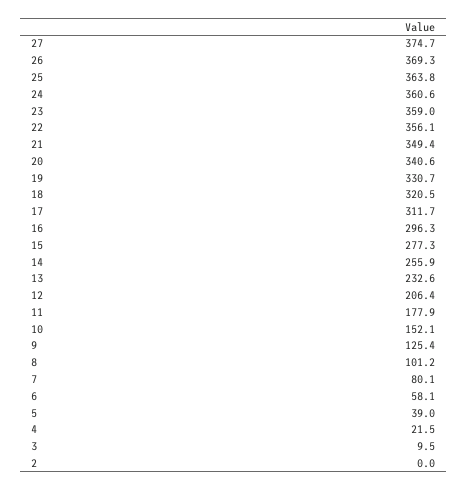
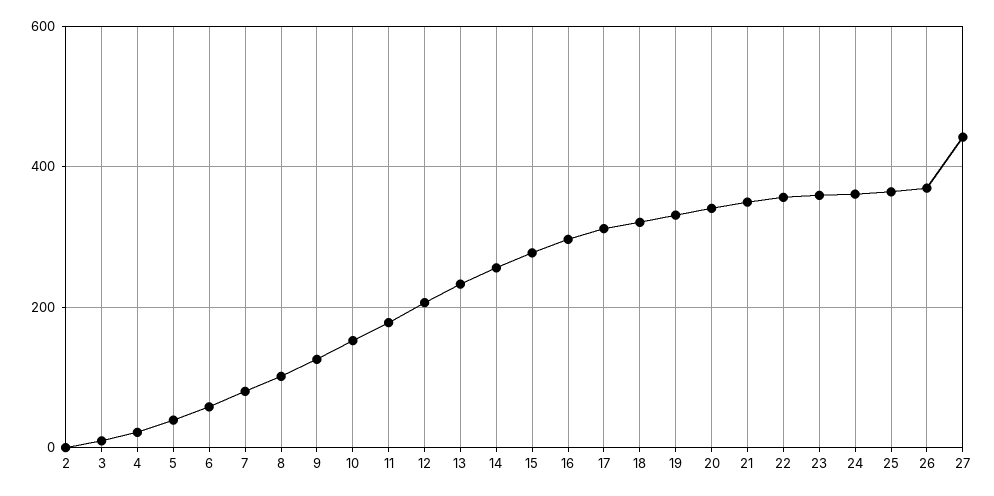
  {
-   "27": 374.7,
+   "27": 440,
    "26": 369.3,
    "25": 363.8,
    "24": 360.6,
    "23": 359,
    "22": 356.1,
    "21": 349.4,
    "20": 340.6,
    "19": 330.7,
    "18": 320.5,
    "17": 311.7,
    "16": 296.3,
    "15": 277.3,
    "14": 255.9,
    "13": 232.6,
    "12": 206.4,
    "11": 177.9,
    "10": 152.1,
    "9": 125.4,
    "8": 101.2,
    "7": 80.1,
    "6": 58.1,
    "5": 39,
    "4": 21.5,
    "3": 9.5,
    "2": 0
  }

